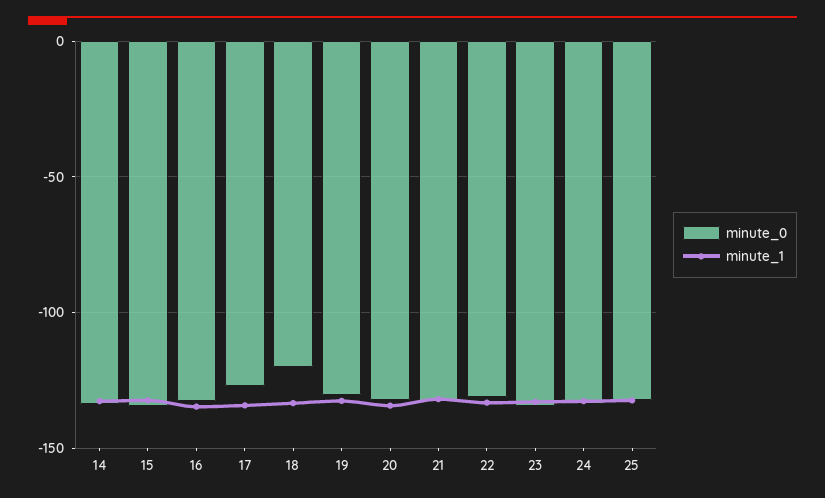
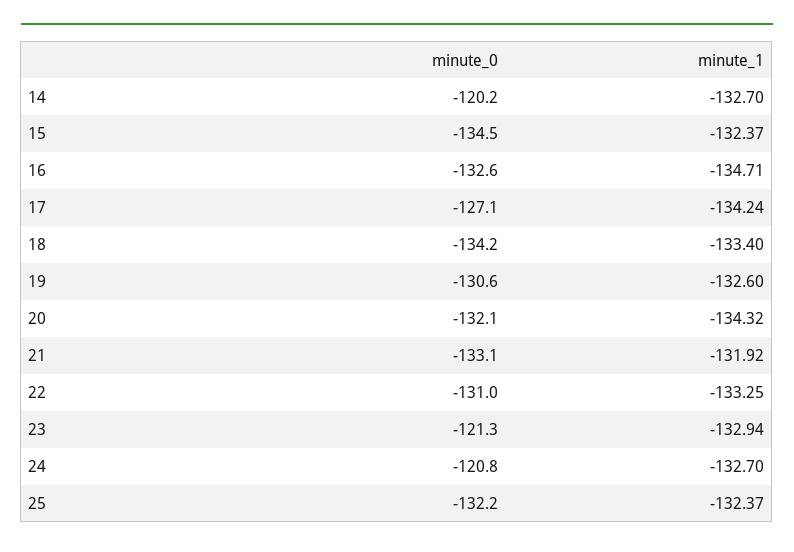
  {
    "minute_0": {
-     "14": -135,
+     "14": -120.2,
      "15": -134.5,
      "16": -132.6,
      "17": -127.1,
-     "18": -120,
+     "18": -134.2,
      "19": -130.6,
      "20": -132.1,
      "21": -133.1,
      "22": -131,
-     "23": -135,
+     "23": -121.3,
-     "24": -135,
+     "24": -120.8,
      "25": -132.2
    },
    "minute_1": {
      "14": -132.7,
      "15": -132.37,
      "16": -134.71,
      "17": -134.24,
      "18": -133.4,
      "19": -132.6,
      "20": -134.32,
      "21": -131.92,
      "22": -133.25,
      "23": -132.94,
      "24": -132.7,
      "25": -132.37
    }
  }

